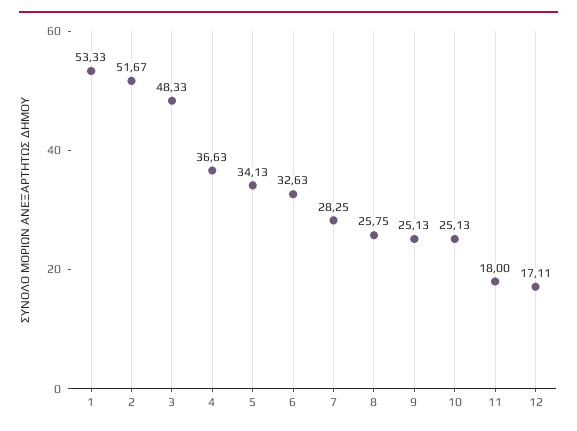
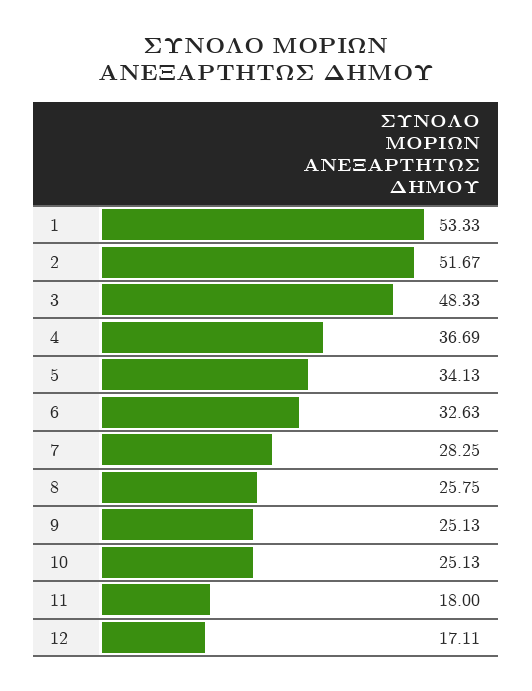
  {
    "1": 53.33,
    "2": 51.67,
    "3": 48.33,
-   "4": 36.63,
+   "4": 36.69,
    "5": 34.13,
    "6": 32.63,
    "7": 28.25,
    "8": 25.75,
    "9": 25.13,
    "10": 25.13,
    "11": 18,
    "12": 17.11
  }

